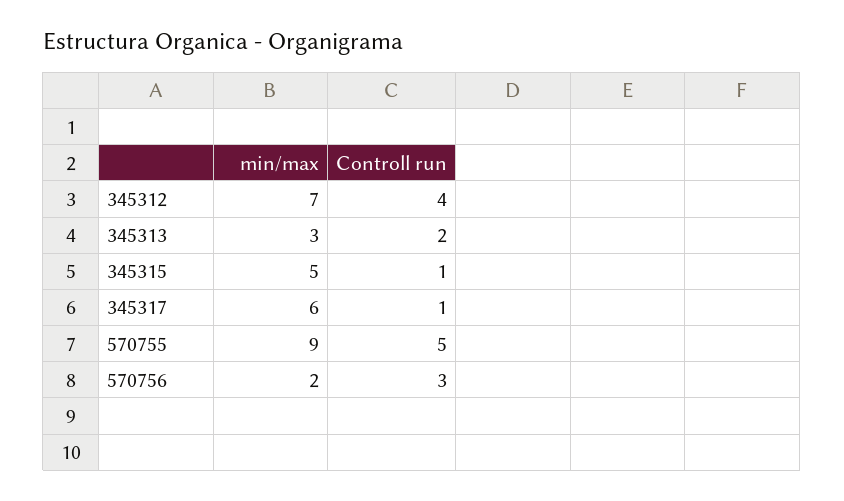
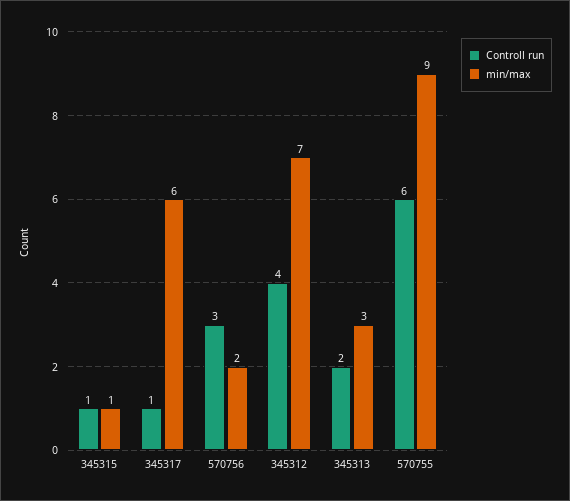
  {
    "min/max": {
      "345312": 7,
      "345313": 3,
-     "345315": 5,
+     "345315": 1,
      "345317": 6,
      "570755": 9,
      "570756": 2
    },
    "Controll run": {
      "345312": 4,
      "345313": 2,
      "345315": 1,
      "345317": 1,
-     "570755": 5,
+     "570755": 6,
      "570756": 3
    }
  }

